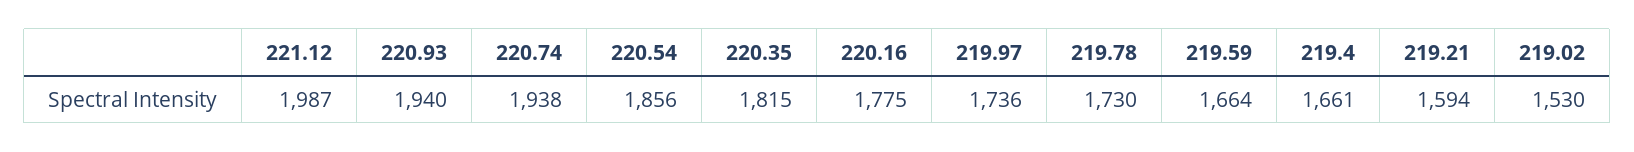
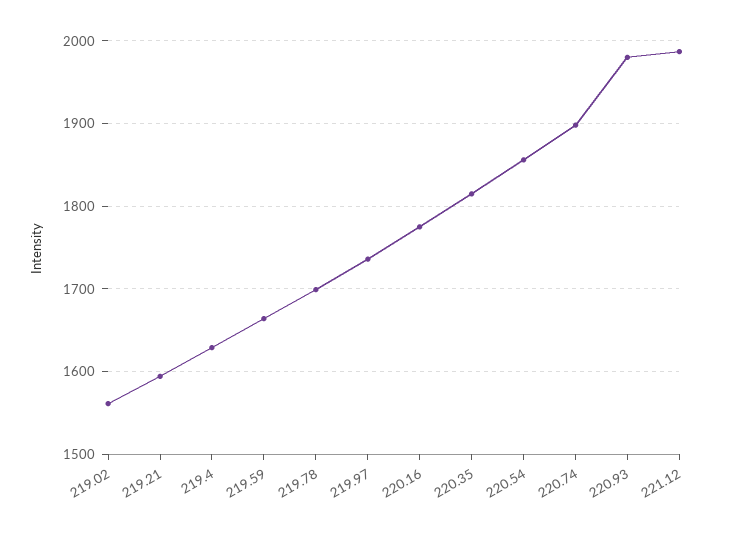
  {
    "221.12": 1987,
-   "220.93": 1940,
+   "220.93": 1980,
-   "220.74": 1938,
+   "220.74": 1900,
    "220.54": 1856,
    "220.35": 1815,
    "220.16": 1775,
    "219.97": 1736,
-   "219.78": 1730,
+   "219.78": 1700,
    "219.59": 1664,
-   "219.4": 1661,
+   "219.4": 1630,
    "219.21": 1594,
-   "219.02": 1530
+   "219.02": 1560
  }

